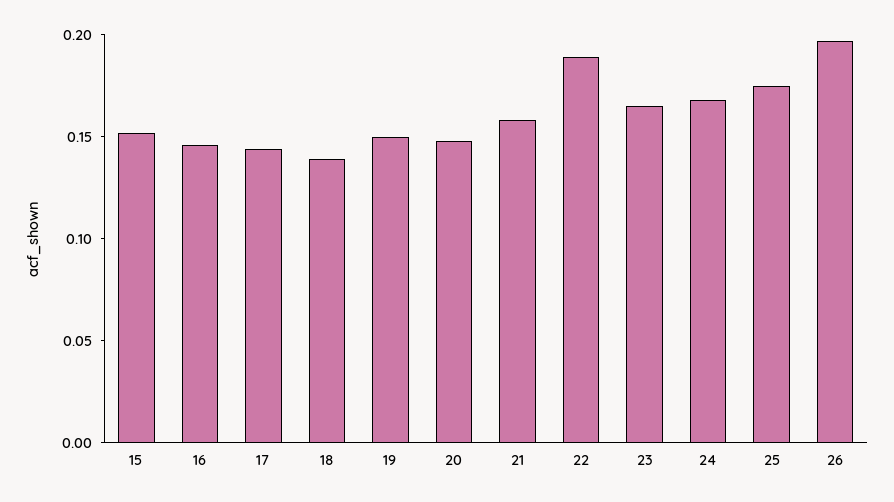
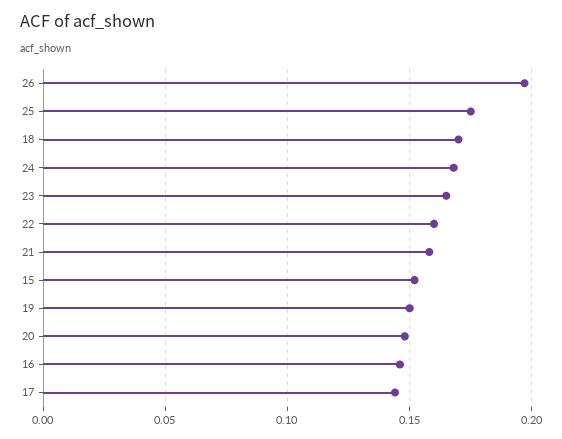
  {
    "15": 0.15,
    "16": 0.145,
    "17": 0.145,
-   "18": 0.14,
+   "18": 0.17,
    "19": 0.15,
    "20": 0.15,
    "21": 0.16,
-   "22": 0.19,
+   "22": 0.16,
    "23": 0.165,
    "24": 0.17,
    "25": 0.175,
    "26": 0.195
  }

